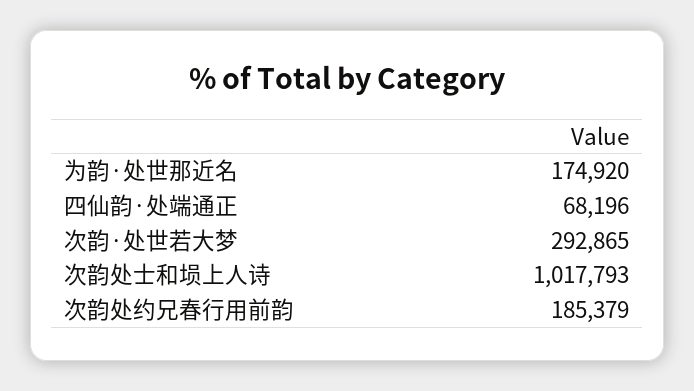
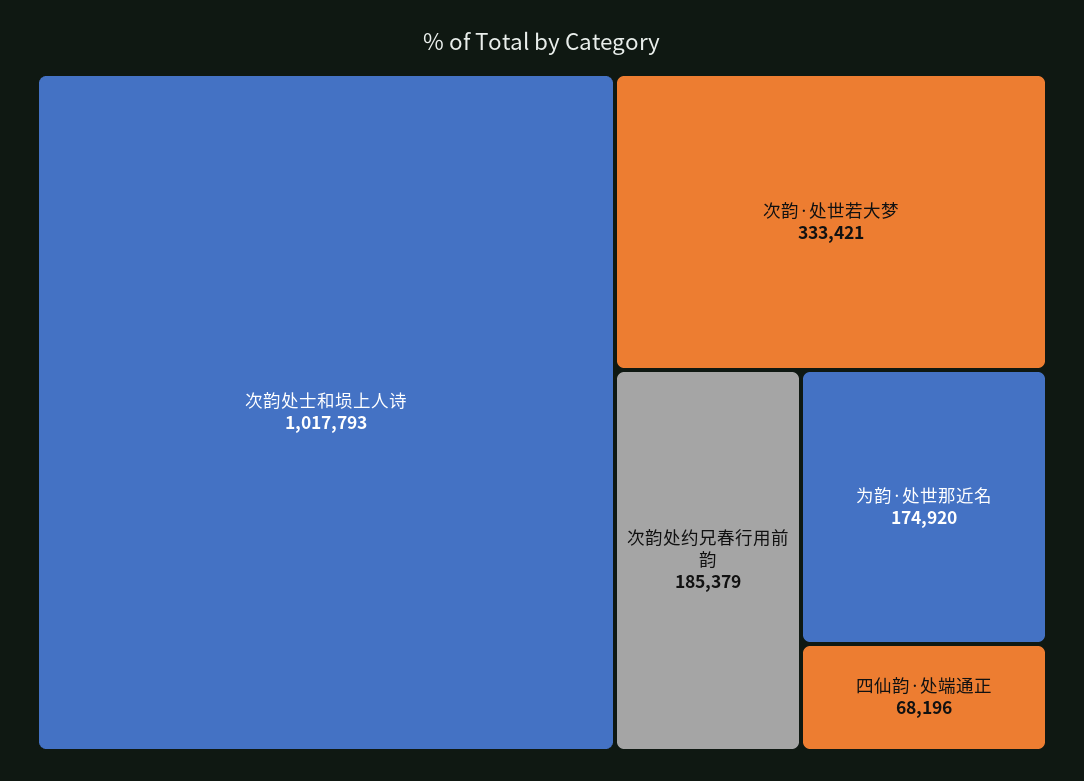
  {
    "为韵·处世那近名": 174920,
    "四仙韵·处端通正": 68196,
-   "次韵·处世若大梦": 292865,
+   "次韵·处世若大梦": 333421,
    "次韵处士和埙上人诗": 1017793,
    "次韵处约兄春行用前韵": 185379
  }

